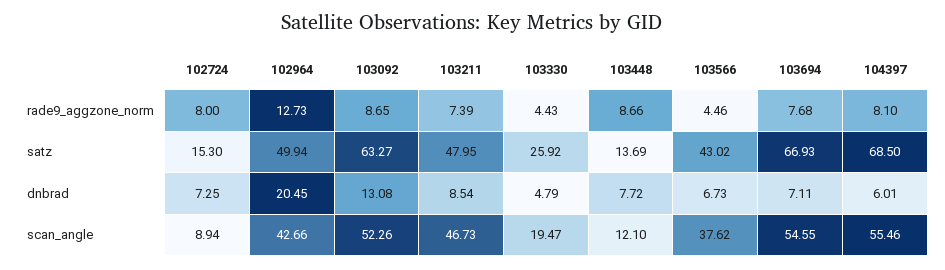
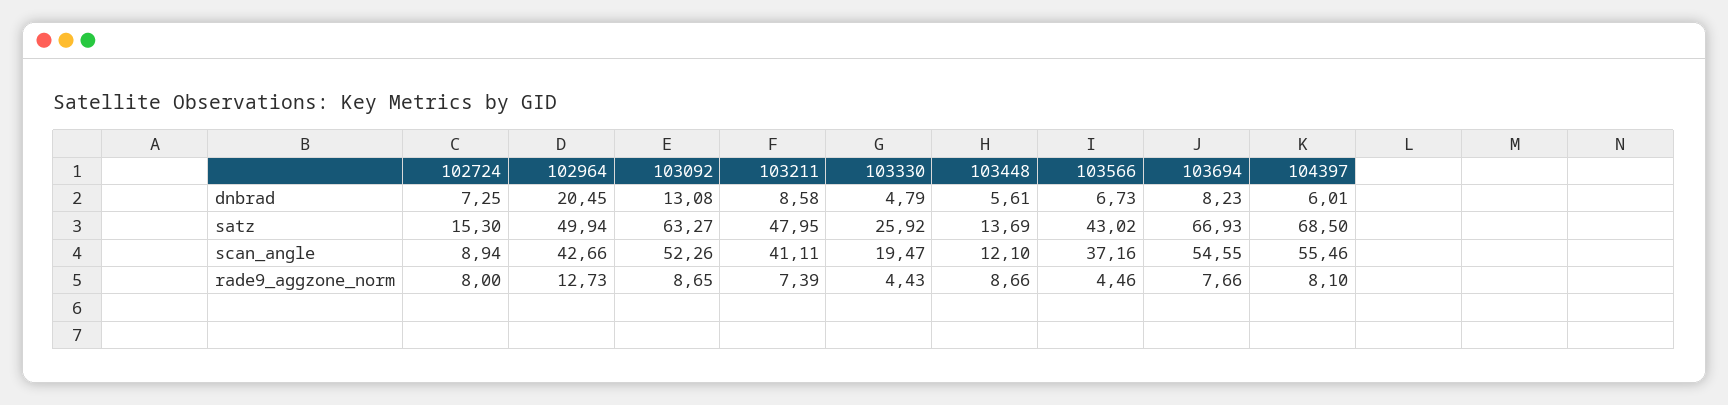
  {
    "102724": {
      "rade9_aggzone_norm": 8,
      "satz": 15.3,
      "dnbrad": 7.25,
      "scan_angle": 8.94
    },
    "102964": {
      "rade9_aggzone_norm": 12.73,
      "satz": 49.94,
      "dnbrad": 20.45,
      "scan_angle": 42.66
    },
    "103092": {
      "rade9_aggzone_norm": 8.65,
      "satz": 63.27,
      "dnbrad": 13.08,
      "scan_angle": 52.26
    },
    "103211": {
      "rade9_aggzone_norm": 7.39,
      "satz": 47.95,
-     "dnbrad": 8.54,
+     "dnbrad": 8.58,
-     "scan_angle": 46.73
+     "scan_angle": 41.11
    },
    "103330": {
      "rade9_aggzone_norm": 4.43,
      "satz": 25.92,
      "dnbrad": 4.79,
      "scan_angle": 19.47
    },
    "103448": {
      "rade9_aggzone_norm": 8.66,
      "satz": 13.69,
-     "dnbrad": 7.72,
+     "dnbrad": 5.61,
      "scan_angle": 12.1
    },
    "103566": {
      "rade9_aggzone_norm": 4.46,
      "satz": 43.02,
      "dnbrad": 6.73,
-     "scan_angle": 37.62
+     "scan_angle": 37.16
    },
    "103694": {
-     "rade9_aggzone_norm": 7.68,
+     "rade9_aggzone_norm": 7.66,
      "satz": 66.93,
-     "dnbrad": 7.11,
+     "dnbrad": 8.23,
      "scan_angle": 54.55
    },
    "104397": {
      "rade9_aggzone_norm": 8.1,
      "satz": 68.5,
      "dnbrad": 6.01,
      "scan_angle": 55.46
    }
  }

